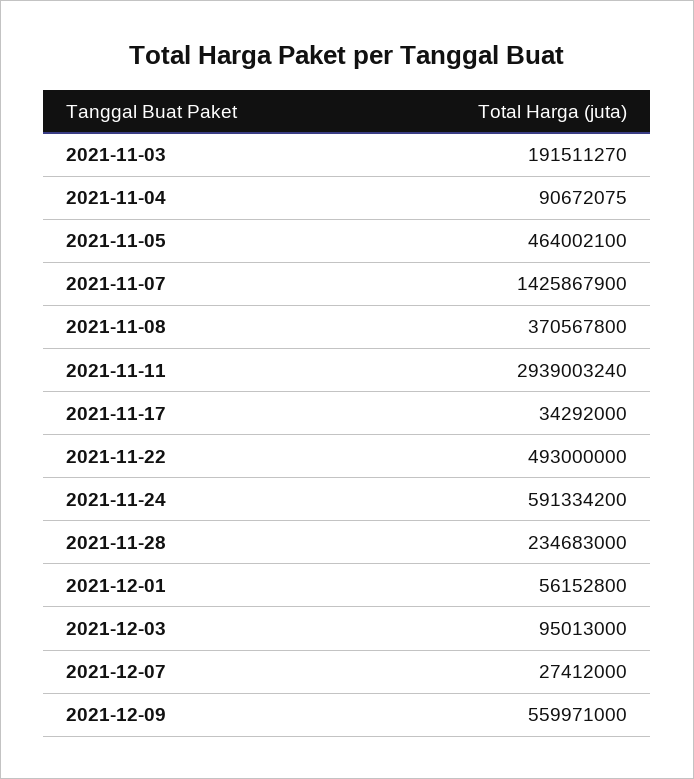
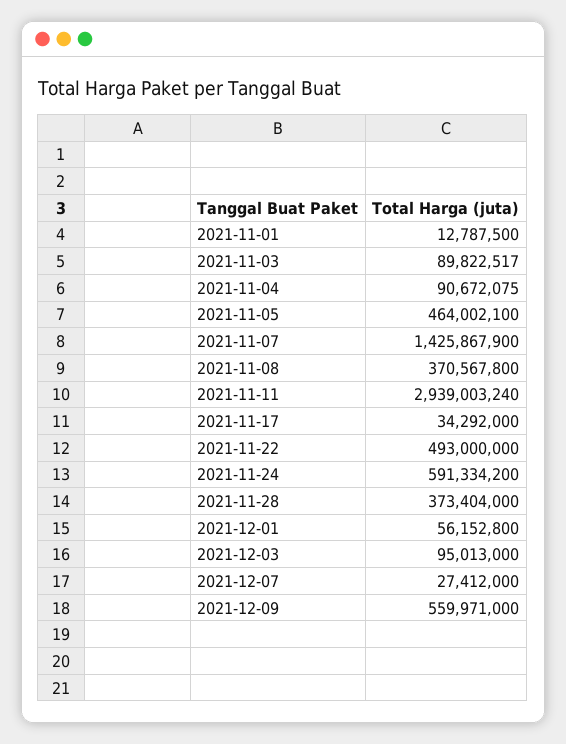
  {
-   "2021-11-03": 191511270,
+   "2021-11-03": 89822517,
    "2021-11-04": 90672075,
    "2021-11-05": 464002100,
    "2021-11-07": 1425867900,
    "2021-11-08": 370567800,
    "2021-11-11": 2939003240,
    "2021-11-17": 34292000,
    "2021-11-22": 493000000,
    "2021-11-24": 591334200,
-   "2021-11-28": 234683000,
+   "2021-11-28": 373404000,
    "2021-12-01": 56152800,
    "2021-12-03": 95013000,
    "2021-12-07": 27412000,
-   "2021-12-09": 559971000
+   "2021-12-09": 559971000,
+   "2021-11-01": 12787500
  }

